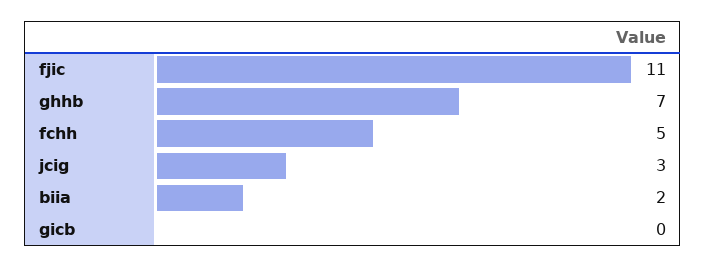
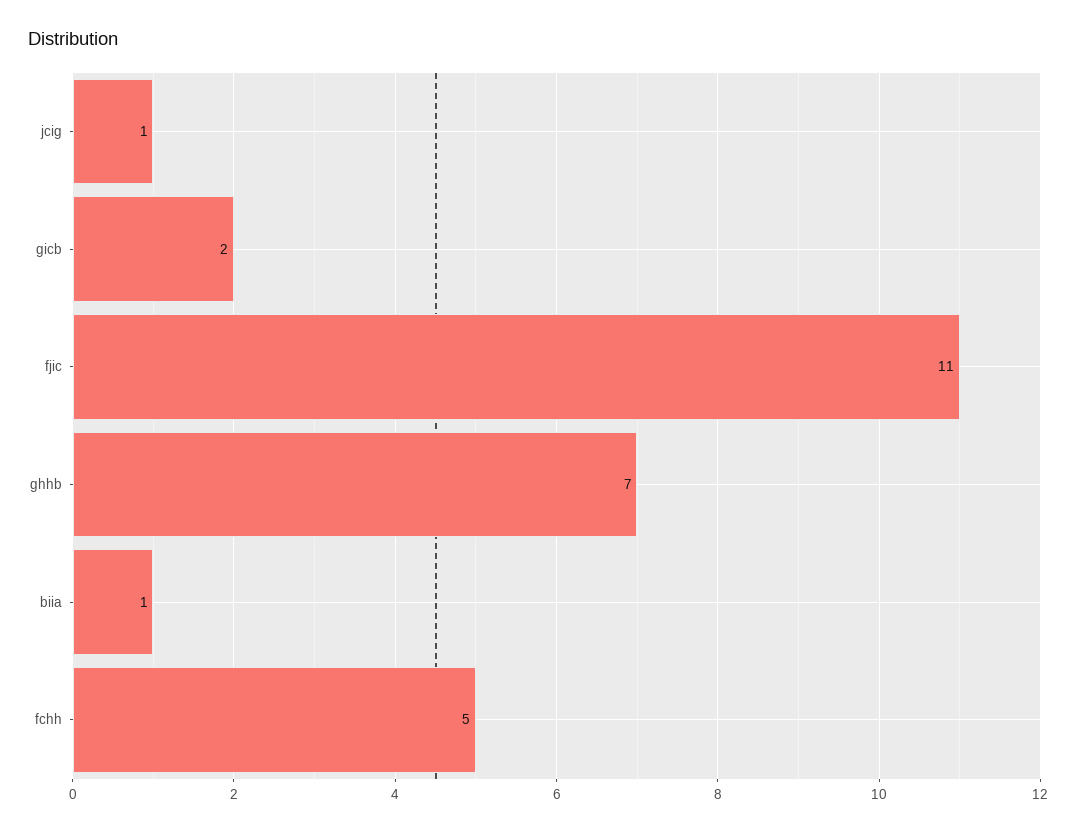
  {
    "fjic": 11,
    "ghhb": 7,
    "fchh": 5,
-   "jcig": 3,
+   "jcig": 1,
-   "biia": 2,
+   "biia": 1,
-   "gicb": 0
+   "gicb": 2
  }

